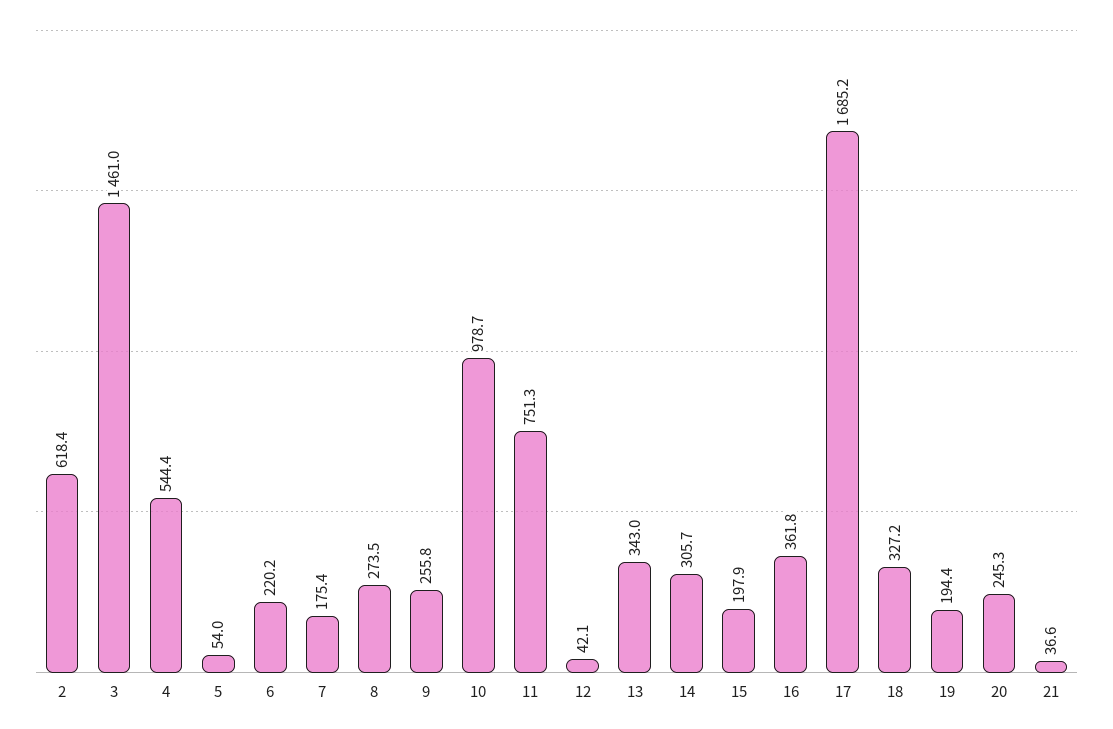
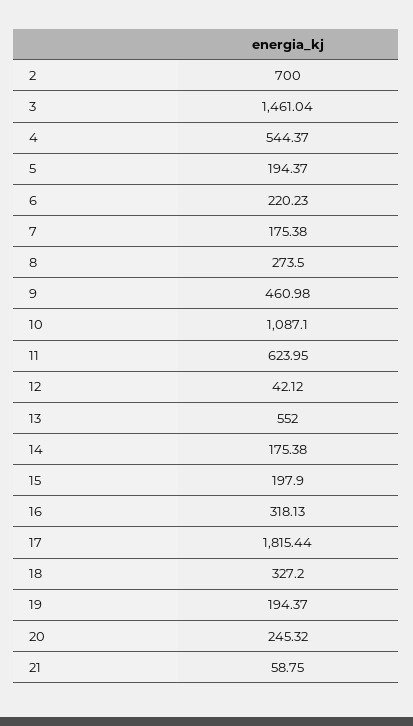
  {
-   "2": 618.4,
+   "2": 700,
    "3": 1461.04,
    "4": 544.37,
-   "5": 54,
+   "5": 194.37,
    "6": 220.23,
    "7": 175.38,
    "8": 273.5,
-   "9": 255.8,
+   "9": 460.98,
-   "10": 978.7,
+   "10": 1087.1,
-   "11": 751.3,
+   "11": 623.95,
    "12": 42.12,
-   "13": 343,
+   "13": 552,
-   "14": 305.7,
+   "14": 175.38,
    "15": 197.9,
-   "16": 361.8,
+   "16": 318.13,
-   "17": 1685.2,
+   "17": 1815.44,
    "18": 327.2,
    "19": 194.37,
    "20": 245.32,
-   "21": 36.6
+   "21": 58.75
  }

